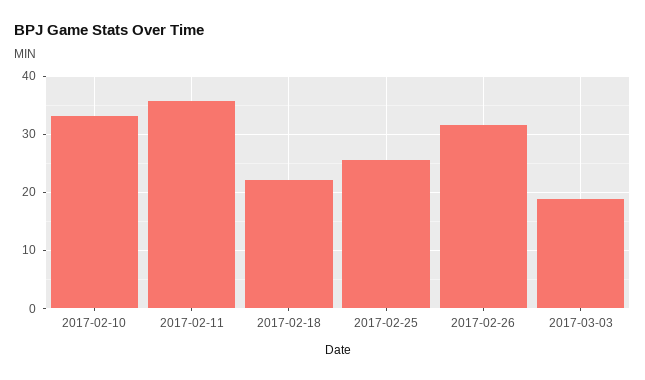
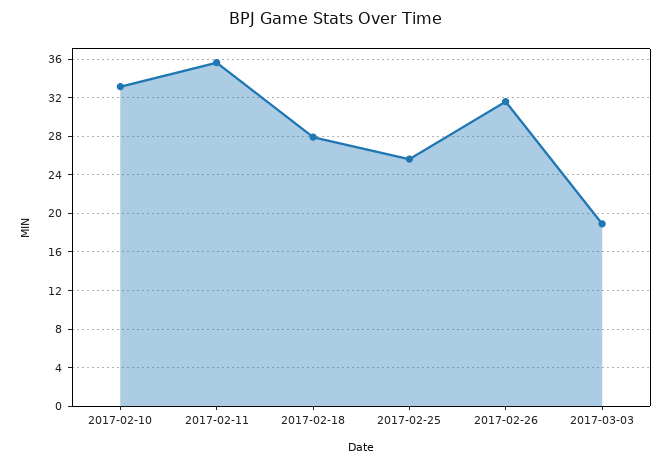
  {
    "2017-02-10": 33,
    "2017-02-11": 36,
-   "2017-02-18": 22,
+   "2017-02-18": 28,
    "2017-02-25": 26,
    "2017-02-26": 32,
    "2017-03-03": 19
  }

